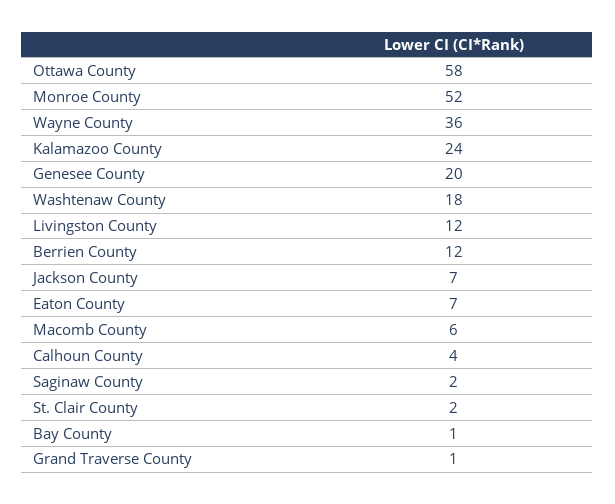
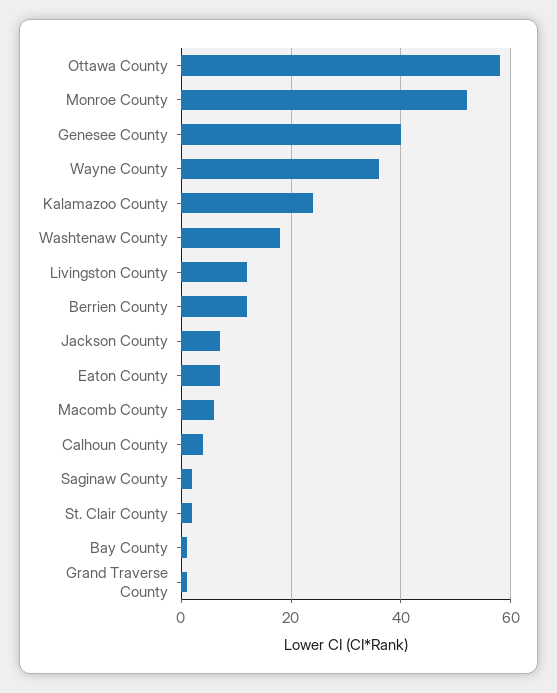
  {
    "Ottawa County": 58,
    "Monroe County": 52,
    "Wayne County": 36,
    "Kalamazoo County": 24,
-   "Genesee County": 20,
+   "Genesee County": 40,
    "Washtenaw County": 18,
    "Livingston County": 12,
    "Berrien County": 12,
    "Jackson County": 7,
    "Eaton County": 7,
    "Macomb County": 6,
    "Calhoun County": 4,
    "Saginaw County": 2,
    "St. Clair County": 2,
    "Bay County": 1,
    "Grand Traverse County": 1
  }

